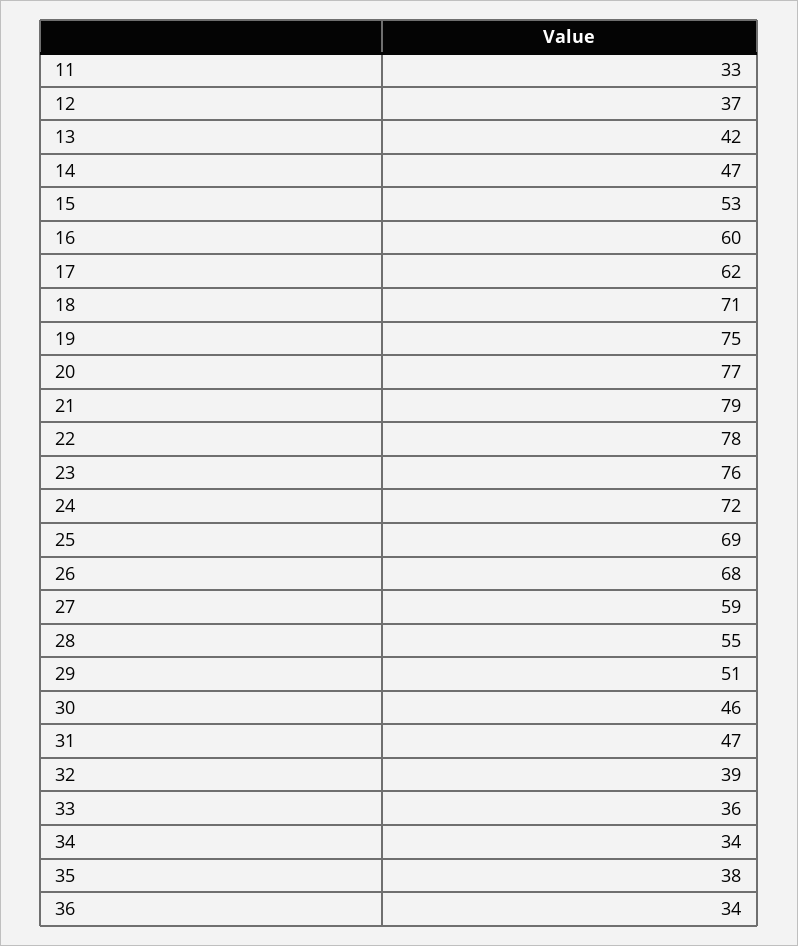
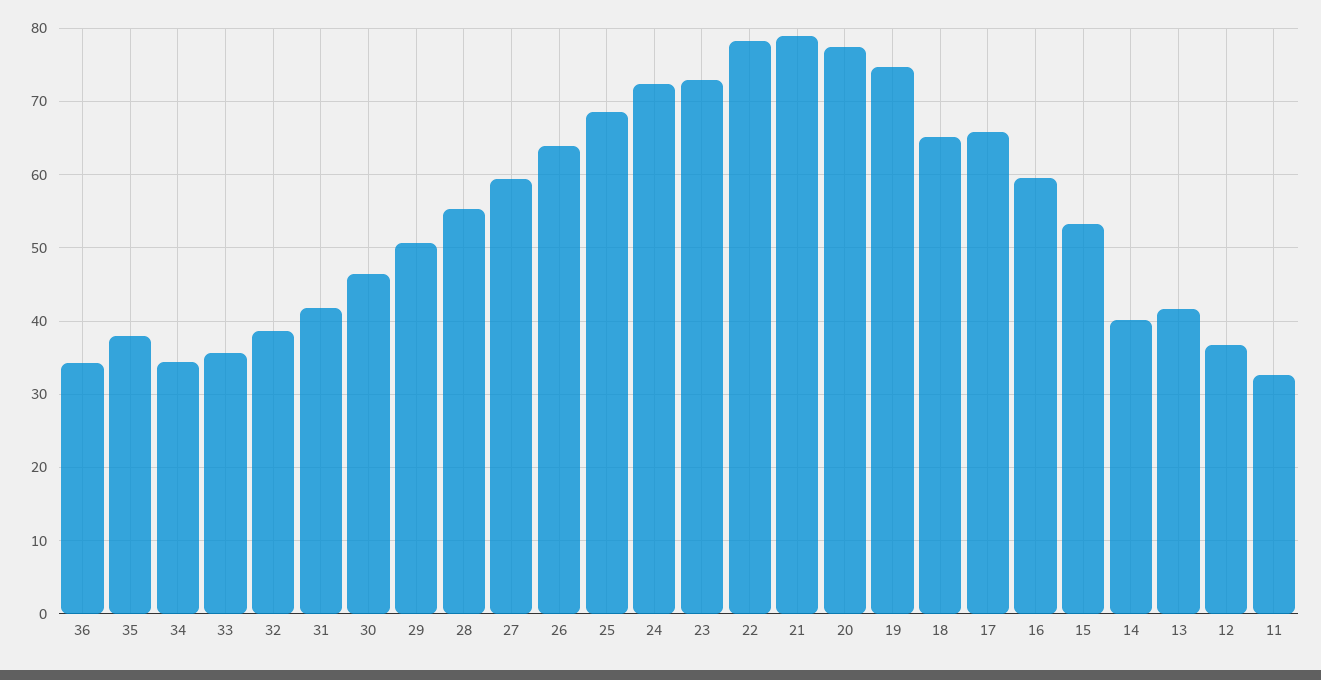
  {
    "11": 33,
    "12": 37,
    "13": 42,
-   "14": 47,
+   "14": 40,
    "15": 53,
    "16": 60,
-   "17": 62,
+   "17": 66,
-   "18": 71,
+   "18": 65,
    "19": 75,
    "20": 77,
    "21": 79,
    "22": 78,
-   "23": 76,
+   "23": 73,
    "24": 72,
    "25": 69,
-   "26": 68,
+   "26": 64,
    "27": 59,
    "28": 55,
    "29": 51,
    "30": 46,
-   "31": 47,
+   "31": 42,
    "32": 39,
    "33": 36,
    "34": 34,
    "35": 38,
    "36": 34
  }

